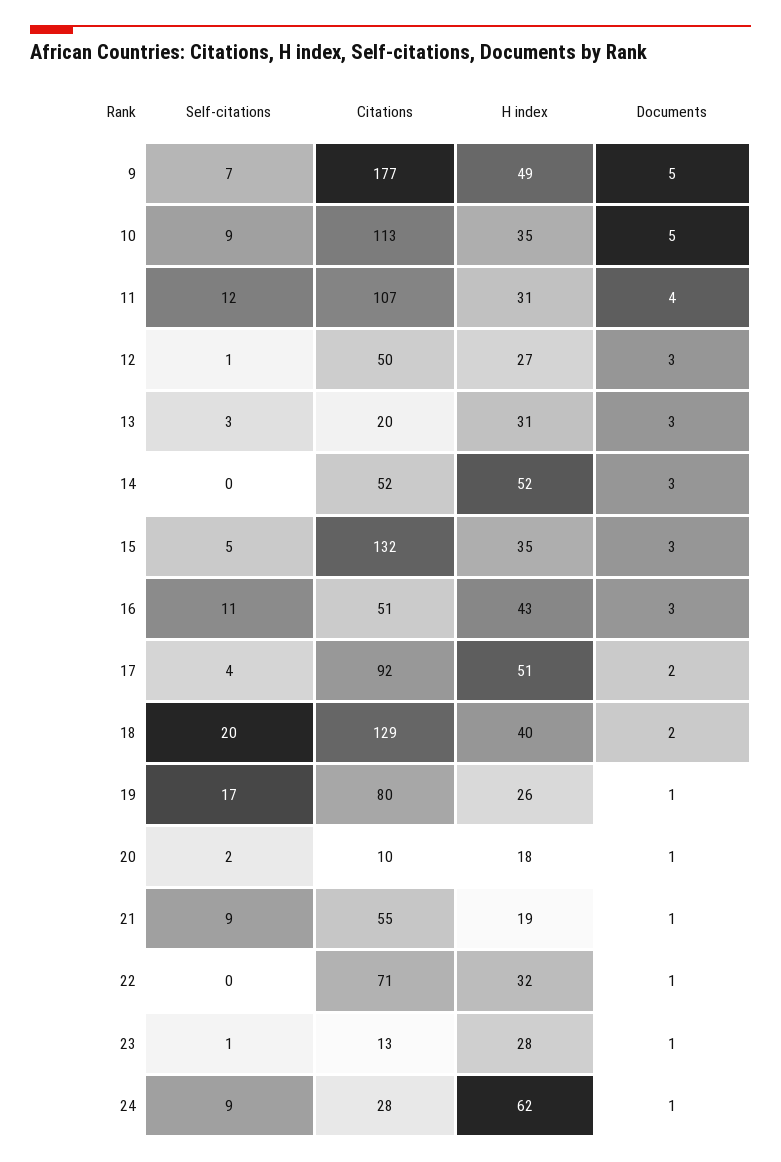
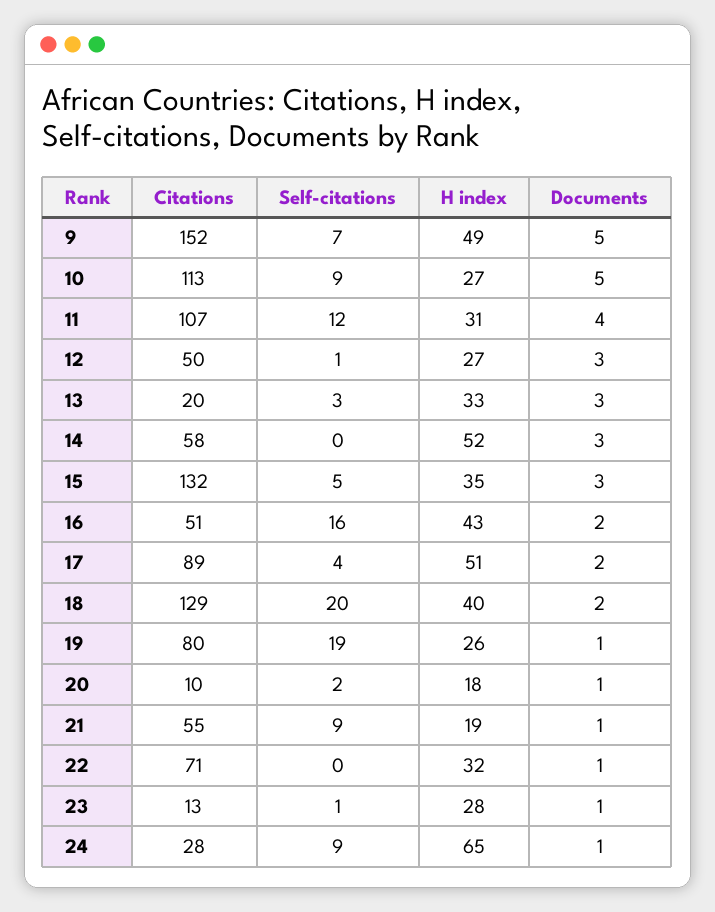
  {
    "Self-citations": {
      "9": 7,
      "10": 9,
      "11": 12,
      "12": 1,
      "13": 3,
      "14": 0,
      "15": 5,
-     "16": 11,
+     "16": 16,
      "17": 4,
      "18": 20,
-     "19": 17,
+     "19": 19,
      "20": 2,
      "21": 9,
      "22": 0,
      "23": 1,
      "24": 9
    },
    "Citations": {
-     "9": 177,
+     "9": 152,
      "10": 113,
      "11": 107,
      "12": 50,
      "13": 20,
-     "14": 52,
+     "14": 58,
      "15": 132,
      "16": 51,
-     "17": 92,
+     "17": 89,
      "18": 129,
      "19": 80,
      "20": 10,
      "21": 55,
      "22": 71,
      "23": 13,
      "24": 28
    },
    "H index": {
      "9": 49,
-     "10": 35,
+     "10": 27,
      "11": 31,
      "12": 27,
-     "13": 31,
+     "13": 33,
      "14": 52,
      "15": 35,
      "16": 43,
      "17": 51,
      "18": 40,
      "19": 26,
      "20": 18,
      "21": 19,
      "22": 32,
      "23": 28,
-     "24": 62
+     "24": 65
    },
    "Documents": {
      "9": 5,
      "10": 5,
      "11": 4,
      "12": 3,
      "13": 3,
      "14": 3,
      "15": 3,
-     "16": 3,
+     "16": 2,
      "17": 2,
      "18": 2,
      "19": 1,
      "20": 1,
      "21": 1,
      "22": 1,
      "23": 1,
      "24": 1
    }
  }

